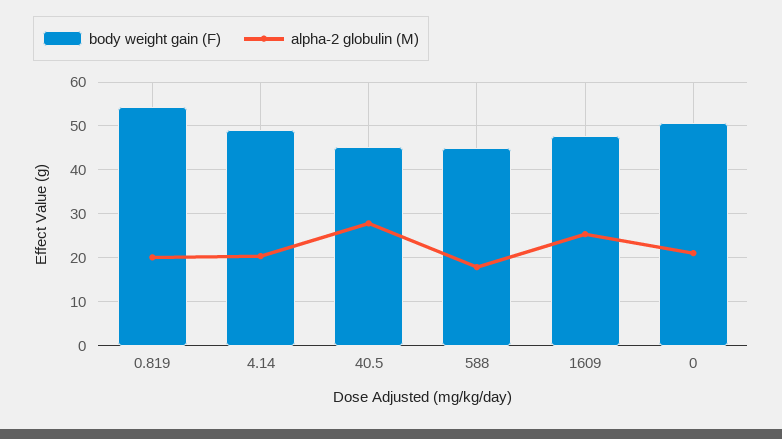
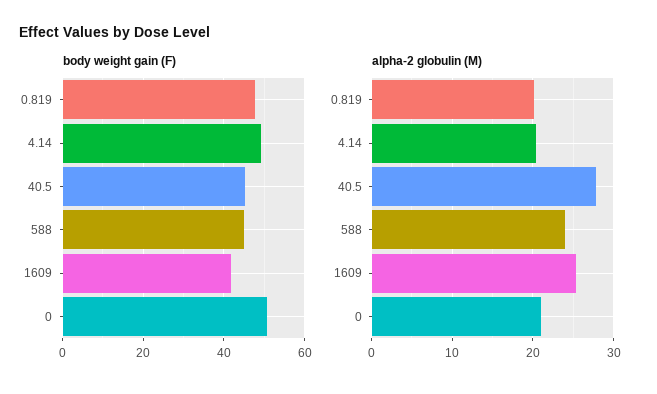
  {
    "body weight gain (F)": {
-     "0.819": 54,
+     "0.819": 48,
      "4.14": 50,
      "40.5": 46,
      "588": 44,
-     "1609": 48,
+     "1609": 42,
      "0": 50
    },
    "alpha-2 globulin (M)": {
      "0.819": 20,
      "4.14": 20,
      "40.5": 28,
-     "588": 18,
+     "588": 24,
      "1609": 25,
      "0": 21
    }
  }

